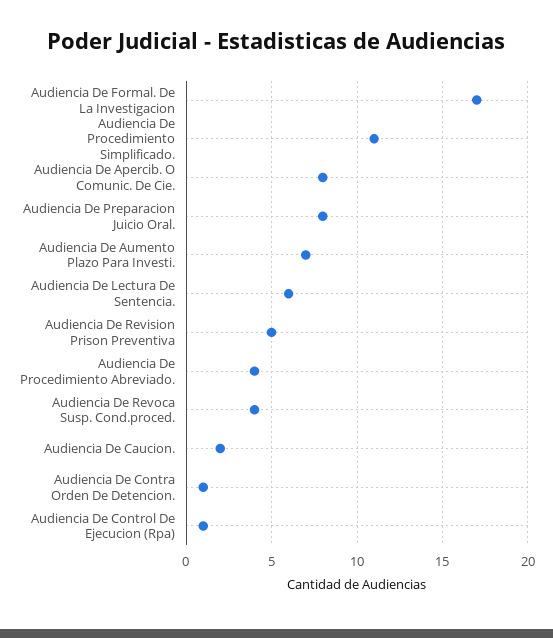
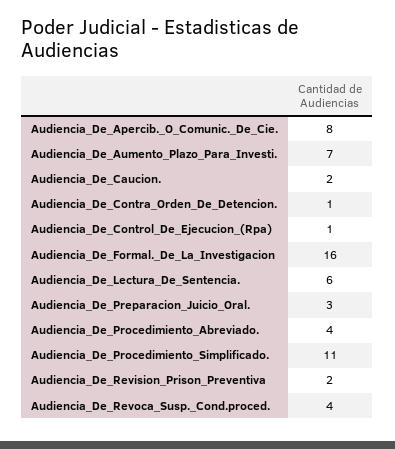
  {
-   "Audiencia De Formal. De La Investigacion": 17,
+   "Audiencia De Formal. De La Investigacion": 16,
    "Audiencia De Procedimiento Simplificado.": 11,
    "Audiencia De Apercib. O Comunic. De Cie.": 8,
-   "Audiencia De Preparacion Juicio Oral.": 8,
+   "Audiencia De Preparacion Juicio Oral.": 3,
    "Audiencia De Aumento Plazo Para Investi.": 7,
    "Audiencia De Lectura De Sentencia.": 6,
-   "Audiencia De Revision Prison Preventiva": 5,
+   "Audiencia De Revision Prison Preventiva": 2,
    "Audiencia De Procedimiento Abreviado.": 4,
    "Audiencia De Revoca Susp. Cond.proced.": 4,
    "Audiencia De Caucion.": 2,
    "Audiencia De Contra Orden De Detencion.": 1,
    "Audiencia De Control De Ejecucion (Rpa)": 1
  }

